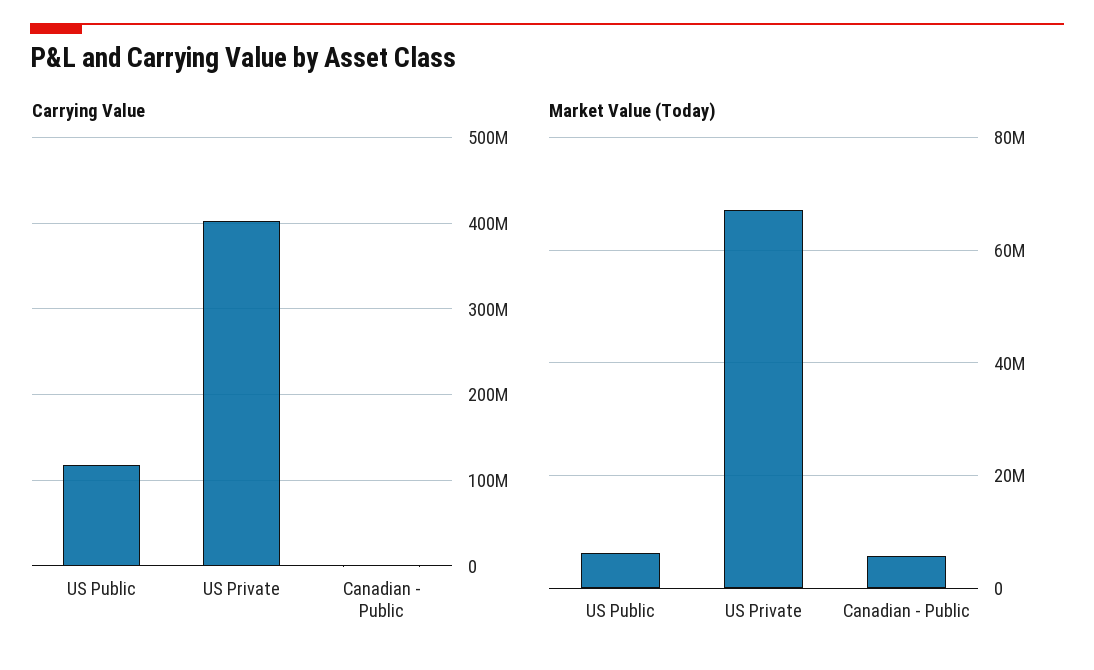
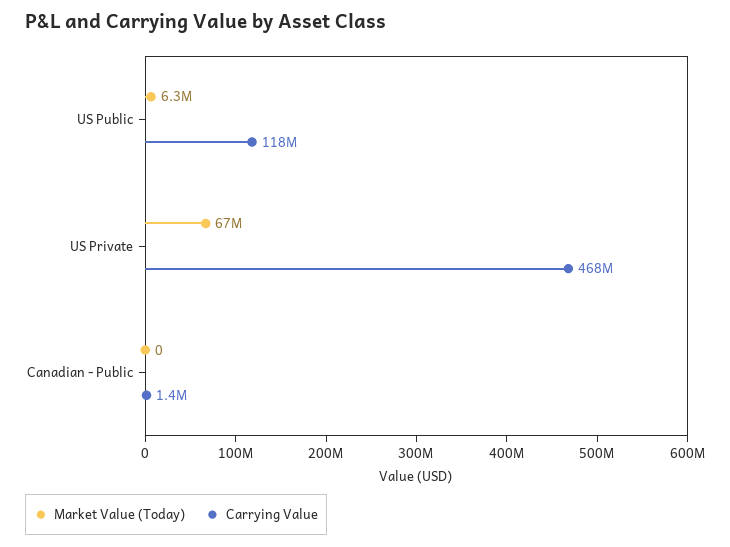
  {
    "Carrying Value": {
      "US Public": 118000000,
-     "US Private": 400000000,
+     "US Private": 468000000,
      "Canadian - Public": 1400000
    },
    "Market Value (Today)": {
      "US Public": 6300000,
      "US Private": 67000000,
-     "Canadian - Public": 6000000
+     "Canadian - Public": 0
    }
  }

